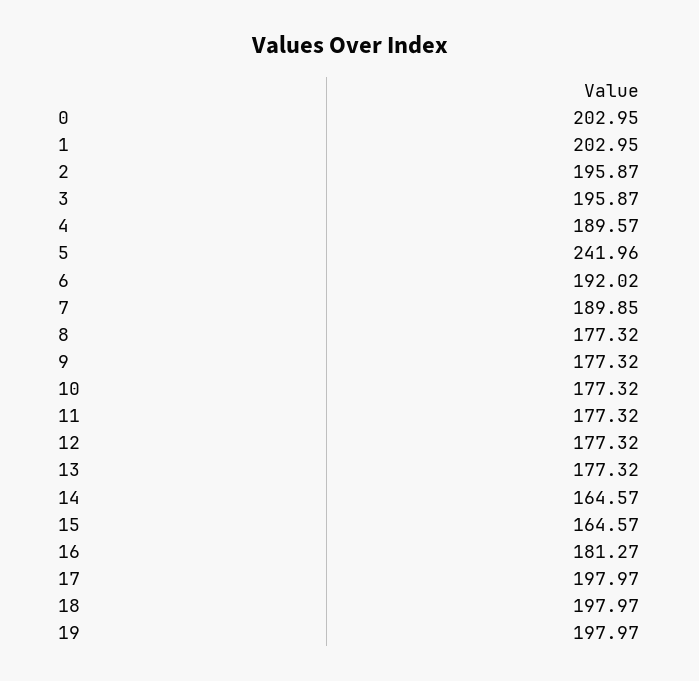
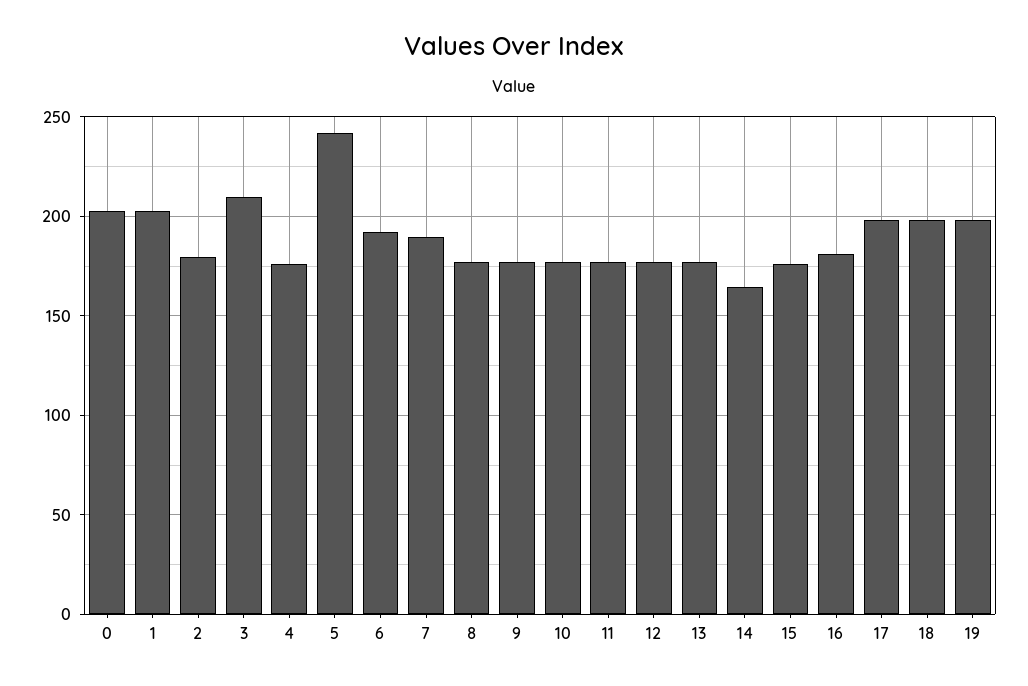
  {
    "0": 202.95,
    "1": 202.95,
-   "2": 195.87,
+   "2": 180,
-   "3": 195.87,
+   "3": 210,
-   "4": 189.57,
+   "4": 175,
    "5": 241.96,
    "6": 192.02,
    "7": 189.85,
    "8": 177.32,
    "9": 177.32,
    "10": 177.32,
    "11": 177.32,
    "12": 177.32,
    "13": 177.32,
    "14": 164.57,
-   "15": 164.57,
+   "15": 175,
    "16": 181.27,
    "17": 197.97,
    "18": 197.97,
    "19": 197.97
  }

